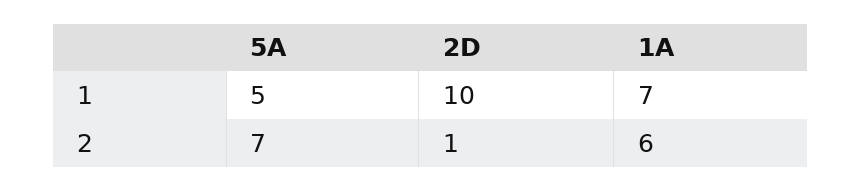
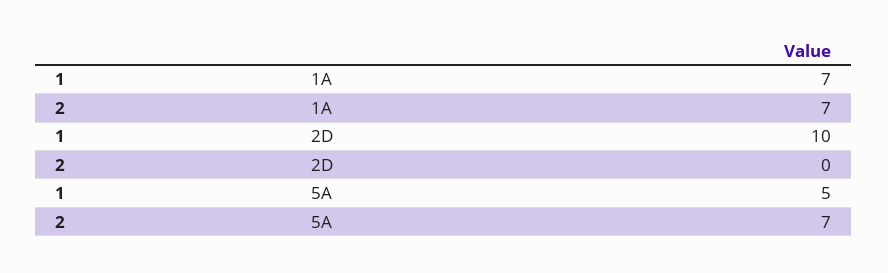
  {
    "5A": {
      "1": 5,
      "2": 7
    },
    "2D": {
      "1": 10,
-     "2": 1
+     "2": 0
    },
    "1A": {
      "1": 7,
-     "2": 6
+     "2": 7
    }
  }

